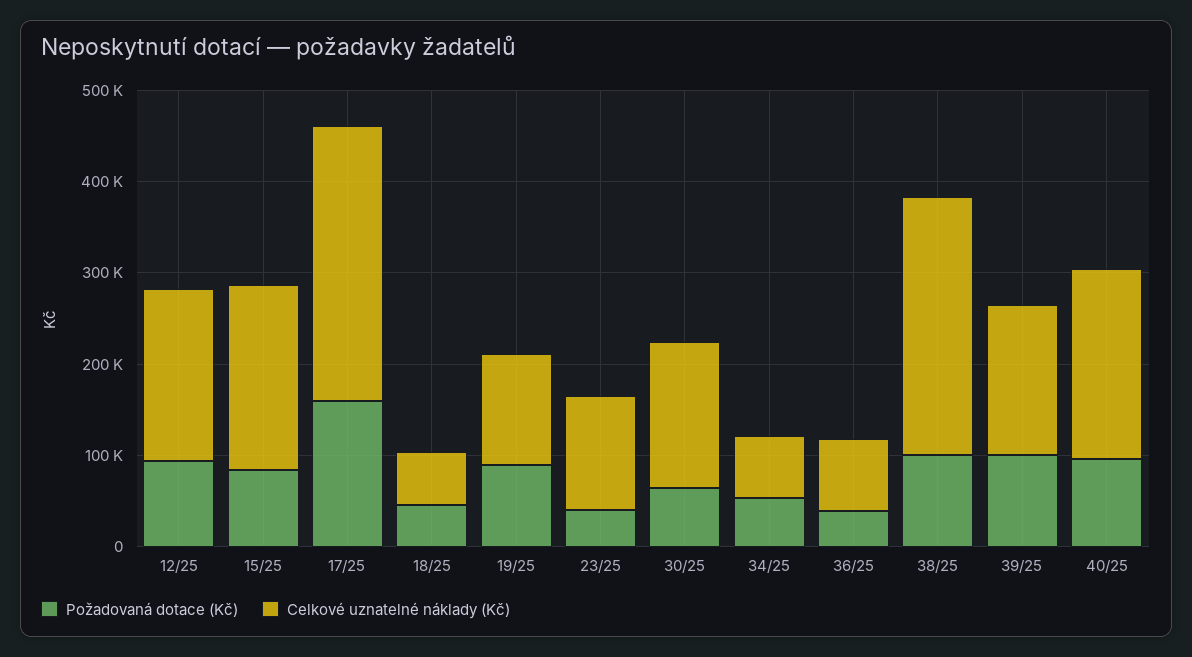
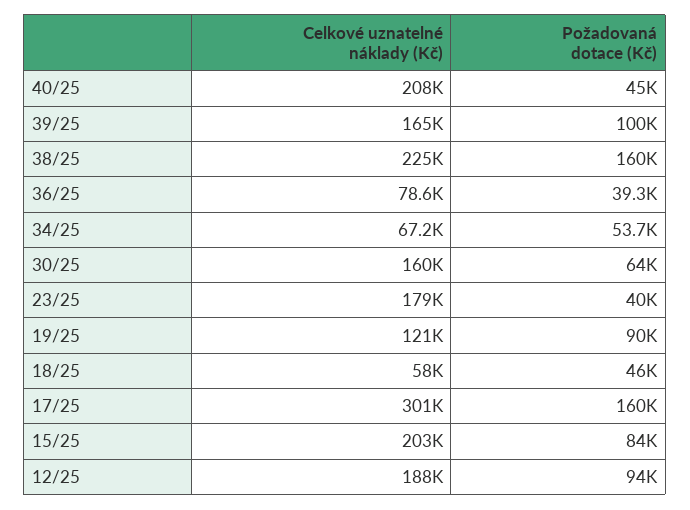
  {
    "Požadovaná dotace (Kč)": {
      "12/25": 94000,
      "15/25": 84000,
      "17/25": 160000,
      "18/25": 46000,
      "19/25": 90000,
      "23/25": 40000,
      "30/25": 64000,
      "34/25": 53700,
      "36/25": 39300,
-     "38/25": 100000,
+     "38/25": 160000,
      "39/25": 100000,
-     "40/25": 100000
+     "40/25": 45000
    },
    "Celkové uznatelné náklady (Kč)": {
      "12/25": 188000,
      "15/25": 203000,
      "17/25": 301000,
      "18/25": 58000,
      "19/25": 121000,
-     "23/25": 120000,
+     "23/25": 179000,
      "30/25": 160000,
      "34/25": 67200,
      "36/25": 78600,
-     "38/25": 280000,
+     "38/25": 225000,
      "39/25": 165000,
      "40/25": 208000
    }
  }

